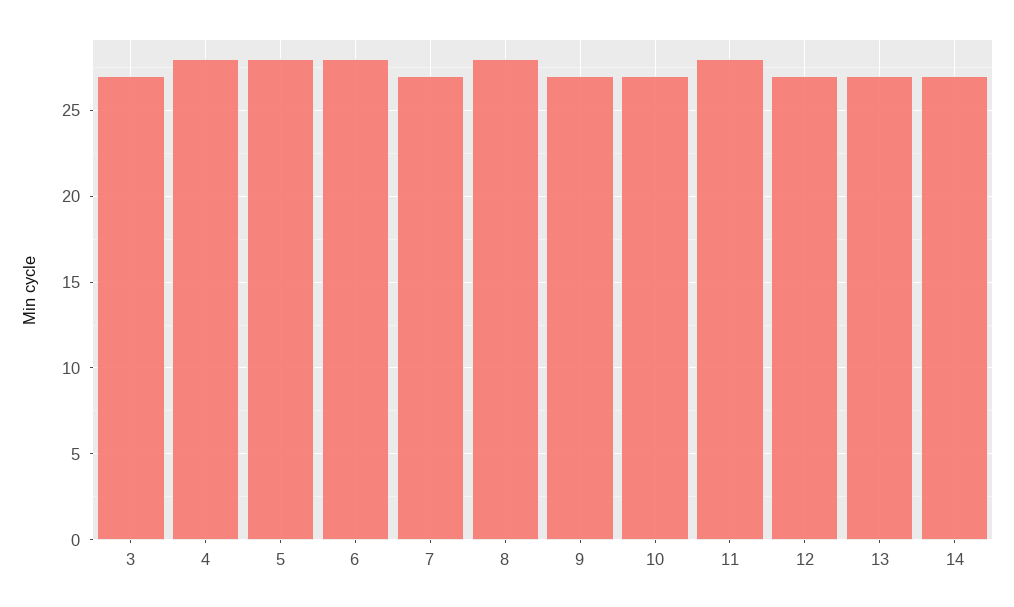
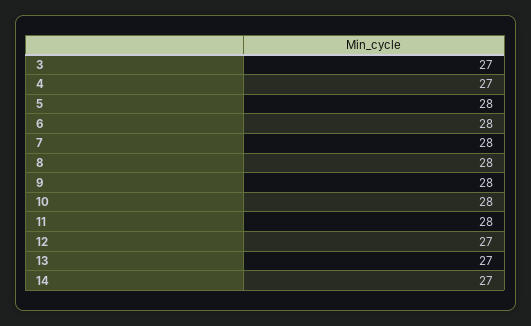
  {
    "3": 27,
-   "4": 28,
+   "4": 27,
    "5": 28,
    "6": 28,
-   "7": 27,
+   "7": 28,
    "8": 28,
-   "9": 27,
+   "9": 28,
-   "10": 27,
+   "10": 28,
    "11": 28,
    "12": 27,
    "13": 27,
    "14": 27
  }

